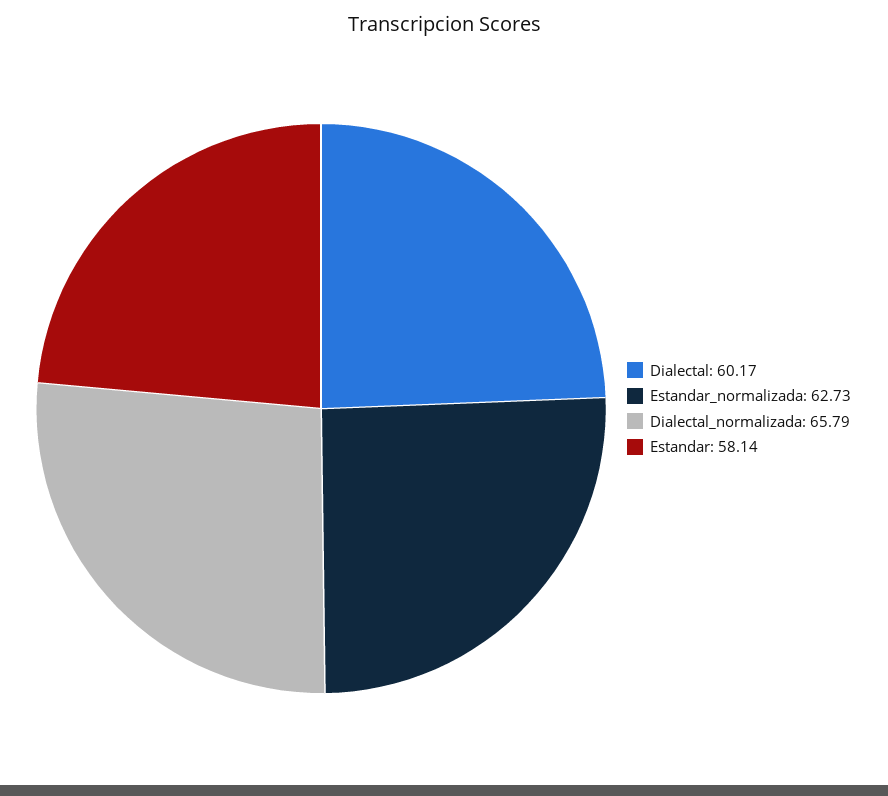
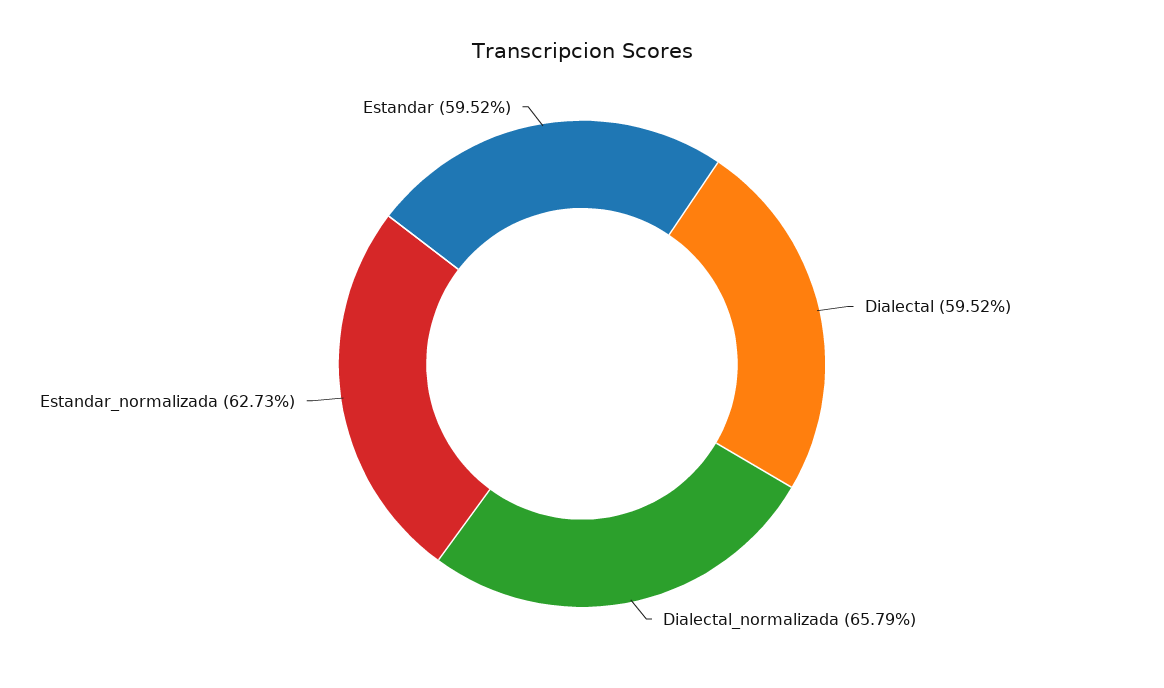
  {
-   "Dialectal": 60.17,
+   "Dialectal": 59.52,
    "Estandar_normalizada": 62.73,
    "Dialectal_normalizada": 65.79,
-   "Estandar": 58.14
+   "Estandar": 59.52
  }

